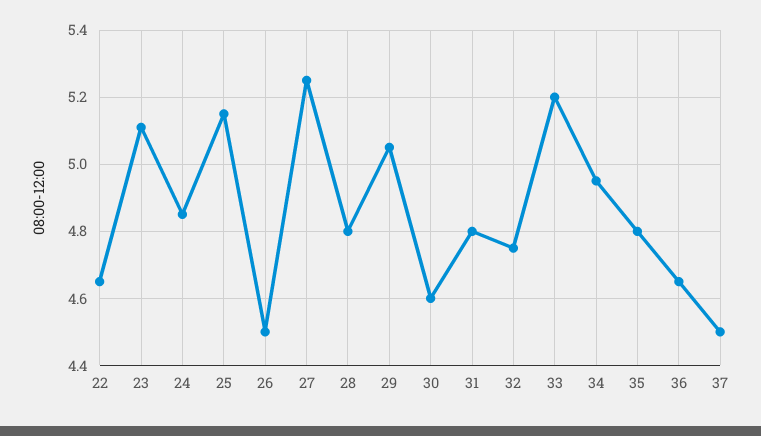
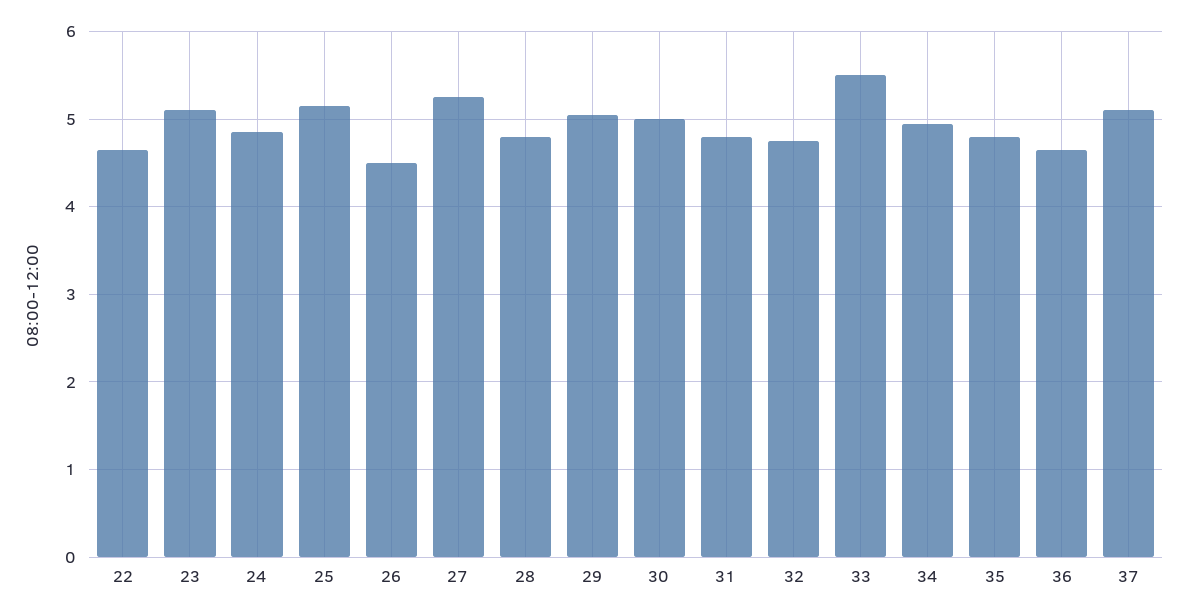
  {
    "22": 4.65,
    "23": 5.1,
    "24": 4.85,
    "25": 5.15,
    "26": 4.5,
    "27": 5.25,
    "28": 4.8,
    "29": 5.05,
-   "30": 4.6,
+   "30": 5,
    "31": 4.8,
    "32": 4.75,
-   "33": 5.2,
+   "33": 5.5,
    "34": 4.95,
    "35": 4.8,
    "36": 4.65,
-   "37": 4.5
+   "37": 5.1
  }

